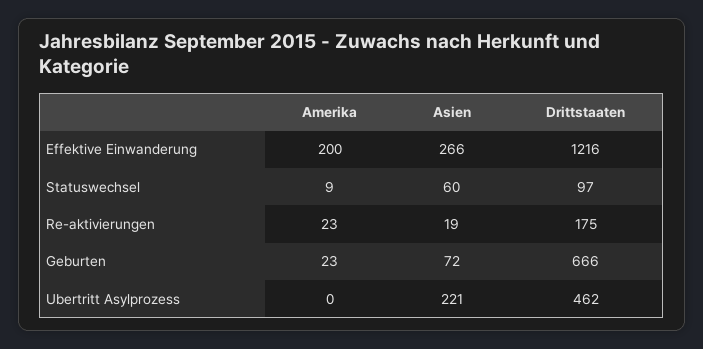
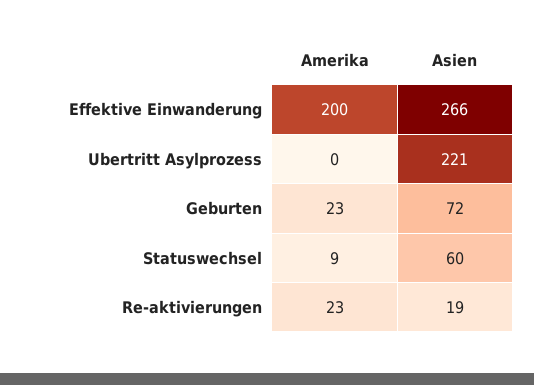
  {
    "Amerika": {
      "Effektive Einwanderung": 200,
      "Statuswechsel": 9,
      "Re-aktivierungen": 23,
      "Geburten": 23,
      "Ubertritt Asylprozess": 0
    },
    "Asien": {
      "Effektive Einwanderung": 266,
      "Statuswechsel": 60,
      "Re-aktivierungen": 19,
      "Geburten": 72,
      "Ubertritt Asylprozess": 221
-   },
+   }
-   "Drittstaaten": {
-     "Effektive Einwanderung": 1216,
-     "Statuswechsel": 97,
-     "Re-aktivierungen": 175,
-     "Geburten": 666,
-     "Ubertritt Asylprozess": 462
-   }
  }

